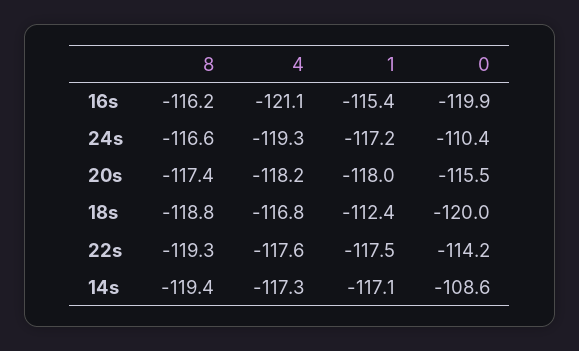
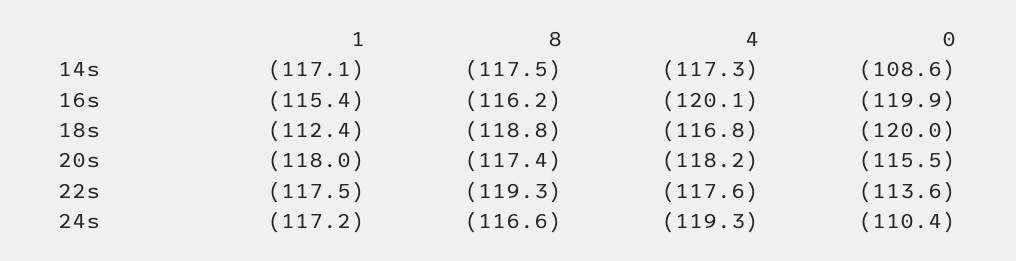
  {
    "8": {
      "16s": -116.2,
      "24s": -116.6,
      "20s": -117.4,
      "18s": -118.8,
      "22s": -119.3,
-     "14s": -119.4
+     "14s": -117.5
    },
    "4": {
-     "16s": -121.1,
+     "16s": -120.1,
      "24s": -119.3,
      "20s": -118.2,
      "18s": -116.8,
      "22s": -117.6,
      "14s": -117.3
    },
    "1": {
      "16s": -115.4,
      "24s": -117.2,
      "20s": -118,
      "18s": -112.4,
      "22s": -117.5,
      "14s": -117.1
    },
    "0": {
      "16s": -119.9,
      "24s": -110.4,
      "20s": -115.5,
      "18s": -120,
-     "22s": -114.2,
+     "22s": -113.6,
      "14s": -108.6
    }
  }

